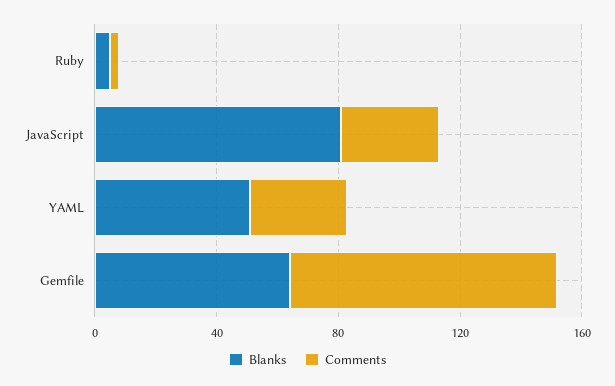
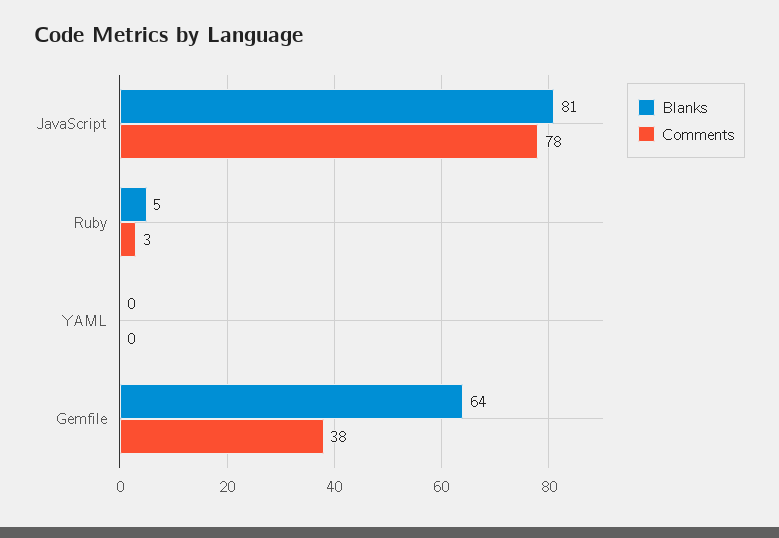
  {
    "Blanks": {
      "Ruby": 5,
      "JavaScript": 81,
-     "YAML": 50,
+     "YAML": 0,
      "Gemfile": 64
    },
    "Comments": {
      "Ruby": 3,
-     "JavaScript": 30,
+     "JavaScript": 78,
-     "YAML": 30,
+     "YAML": 0,
-     "Gemfile": 90
+     "Gemfile": 38
    }
  }

